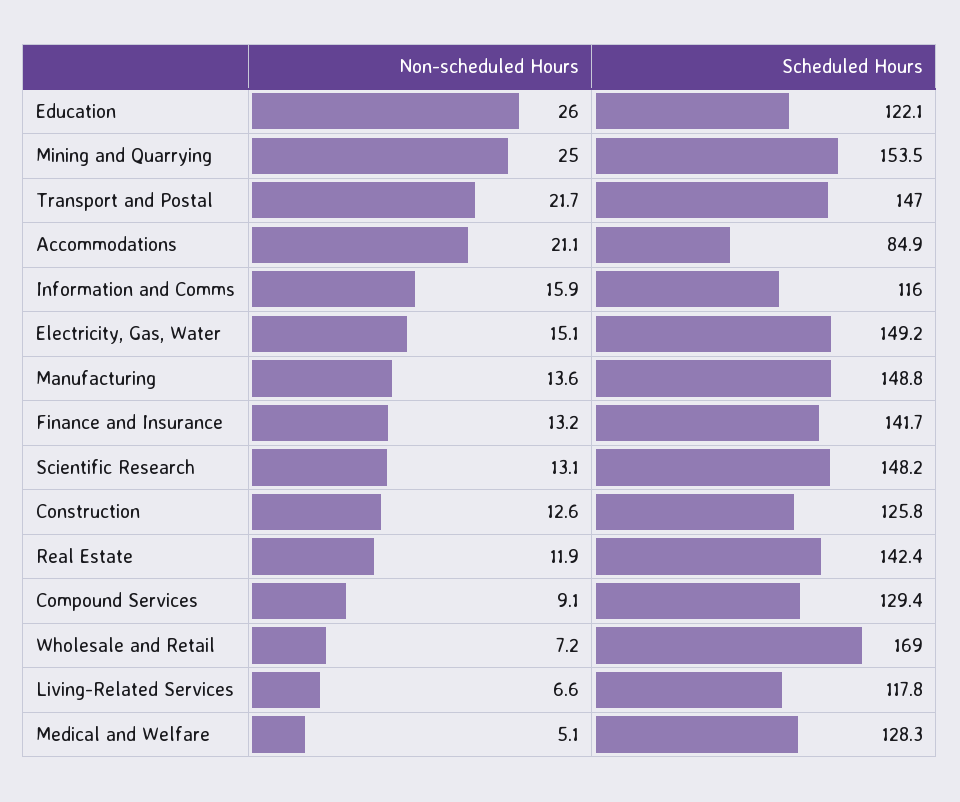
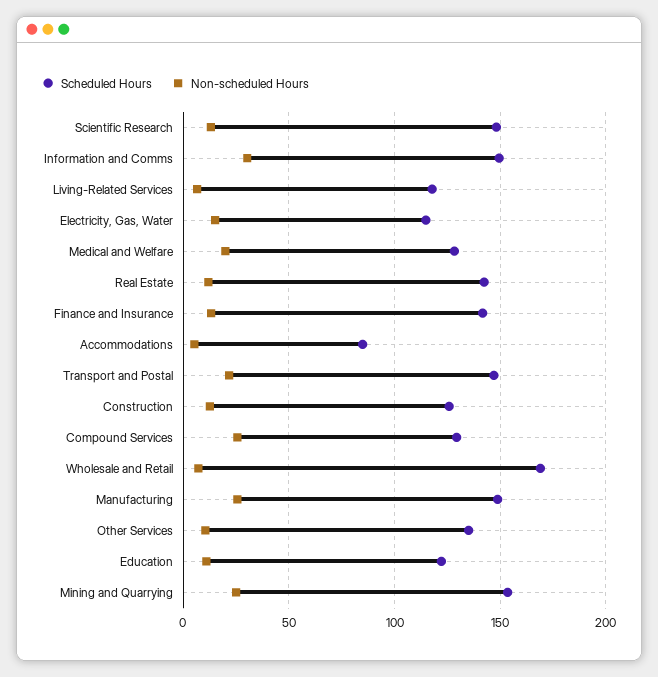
  {
    "Non-scheduled Hours": {
-     "Education": 26,
+     "Education": 10,
      "Mining and Quarrying": 25,
      "Transport and Postal": 21.7,
-     "Accommodations": 21.1,
+     "Accommodations": 5,
-     "Information and Comms": 15.9,
+     "Information and Comms": 30,
      "Electricity, Gas, Water": 15.1,
-     "Manufacturing": 13.6,
+     "Manufacturing": 25,
      "Finance and Insurance": 13.2,
      "Scientific Research": 13.1,
      "Construction": 12.6,
      "Real Estate": 11.9,
-     "Compound Services": 9.1,
+     "Compound Services": 25,
      "Wholesale and Retail": 7.2,
      "Living-Related Services": 6.6,
-     "Medical and Welfare": 5.1
+     "Medical and Welfare": 20,
+     "Other Services": 10
    },
    "Scheduled Hours": {
      "Education": 122.1,
      "Mining and Quarrying": 153.5,
      "Transport and Postal": 147,
      "Accommodations": 84.9,
-     "Information and Comms": 116,
+     "Information and Comms": 150,
-     "Electricity, Gas, Water": 149.2,
+     "Electricity, Gas, Water": 115,
      "Manufacturing": 148.8,
      "Finance and Insurance": 141.7,
      "Scientific Research": 148.2,
      "Construction": 125.8,
      "Real Estate": 142.4,
      "Compound Services": 129.4,
      "Wholesale and Retail": 169,
      "Living-Related Services": 117.8,
-     "Medical and Welfare": 128.3
+     "Medical and Welfare": 128.3,
+     "Other Services": 135
    }
  }

